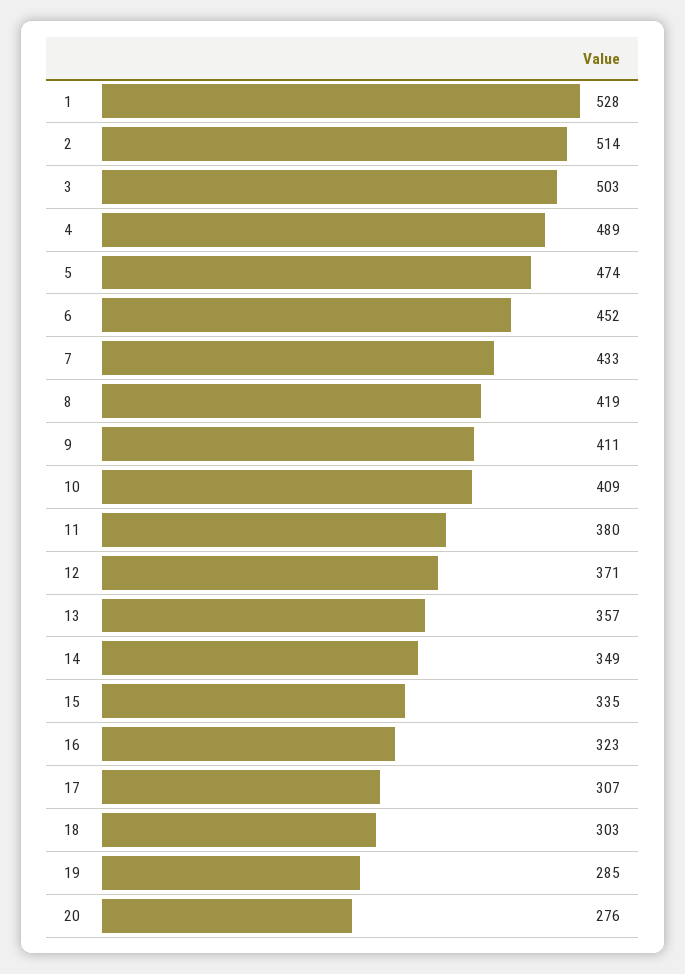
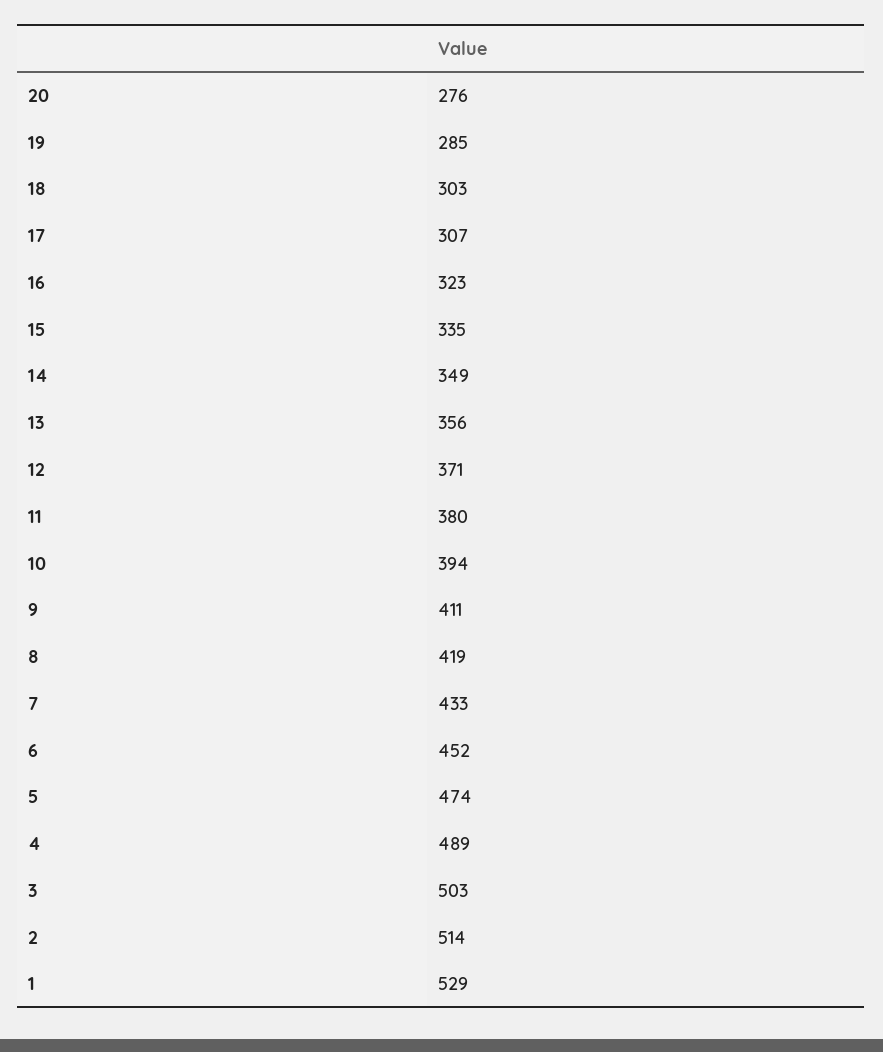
  {
-   "1": 528,
+   "1": 529,
    "2": 514,
    "3": 503,
    "4": 489,
    "5": 474,
    "6": 452,
    "7": 433,
    "8": 419,
    "9": 411,
-   "10": 409,
+   "10": 394,
    "11": 380,
    "12": 371,
-   "13": 357,
+   "13": 356,
    "14": 349,
    "15": 335,
    "16": 323,
    "17": 307,
    "18": 303,
    "19": 285,
    "20": 276
  }

